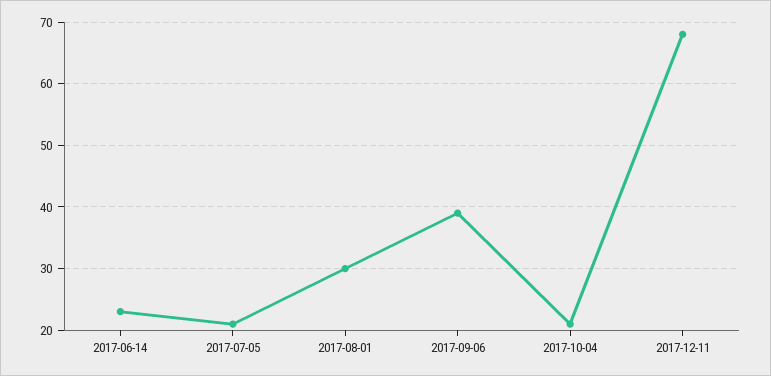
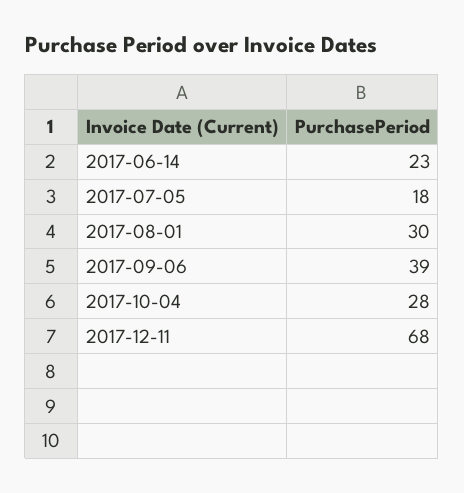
  {
    "2017-06-14": 23,
-   "2017-07-05": 21,
+   "2017-07-05": 18,
    "2017-08-01": 30,
    "2017-09-06": 39,
-   "2017-10-04": 21,
+   "2017-10-04": 28,
    "2017-12-11": 68
  }

